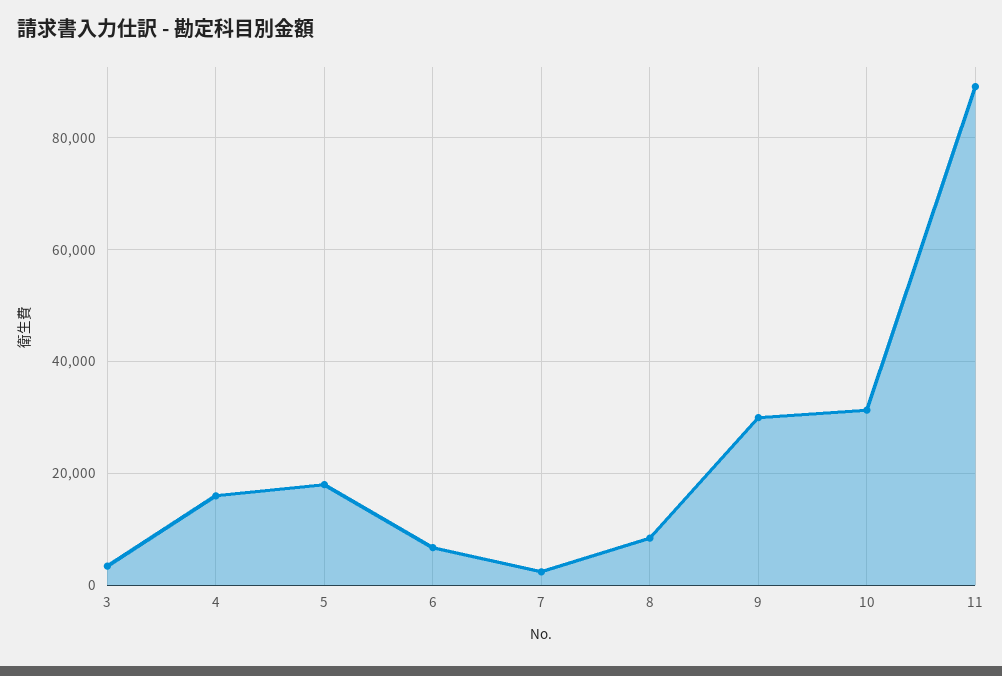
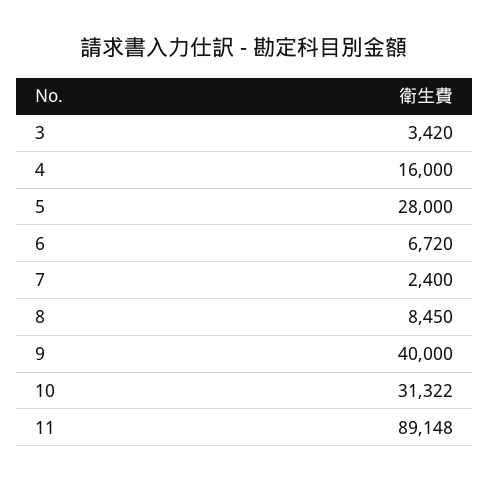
  {
    "3": 3420,
    "4": 16000,
-   "5": 18000,
+   "5": 28000,
    "6": 6720,
    "7": 2400,
    "8": 8450,
-   "9": 30000,
+   "9": 40000,
    "10": 31322,
    "11": 89148
  }

